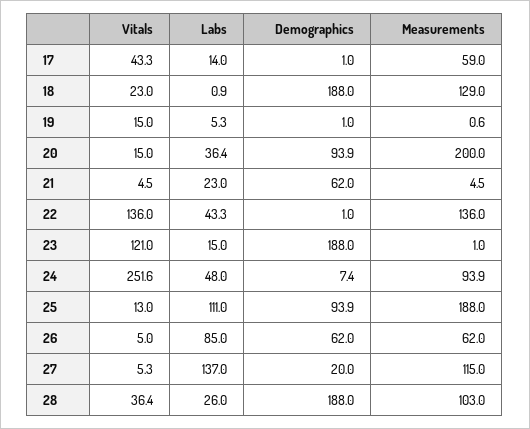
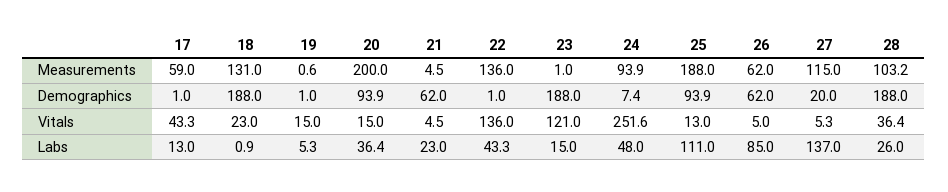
  {
    "Vitals": {
      "17": 43.3,
      "18": 23,
      "19": 15,
      "20": 15,
      "21": 4.5,
      "22": 136,
      "23": 121,
      "24": 251.6,
      "25": 13,
      "26": 5,
      "27": 5.3,
      "28": 36.4
    },
    "Labs": {
-     "17": 14,
+     "17": 13,
      "18": 0.9,
      "19": 5.3,
      "20": 36.4,
      "21": 23,
      "22": 43.3,
      "23": 15,
      "24": 48,
      "25": 111,
      "26": 85,
      "27": 137,
      "28": 26
    },
    "Demographics": {
      "17": 1,
      "18": 188,
      "19": 1,
      "20": 93.9,
      "21": 62,
      "22": 1,
      "23": 188,
      "24": 7.4,
      "25": 93.9,
      "26": 62,
      "27": 20,
      "28": 188
    },
    "Measurements": {
      "17": 59,
-     "18": 129,
+     "18": 131,
      "19": 0.6,
      "20": 200,
      "21": 4.5,
      "22": 136,
      "23": 1,
      "24": 93.9,
      "25": 188,
      "26": 62,
      "27": 115,
-     "28": 103
+     "28": 103.2
    }
  }

